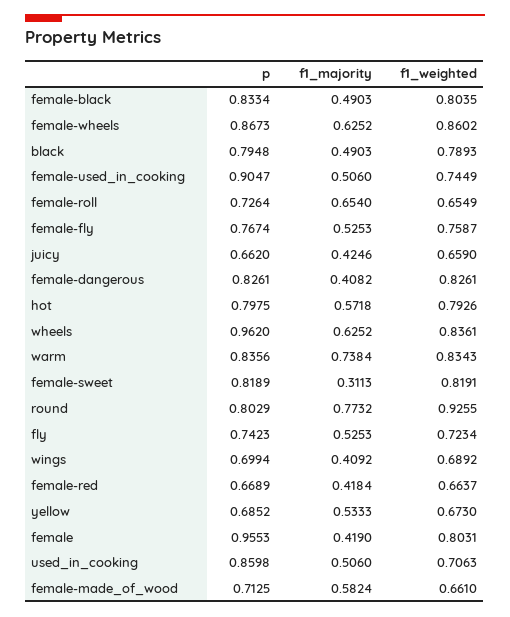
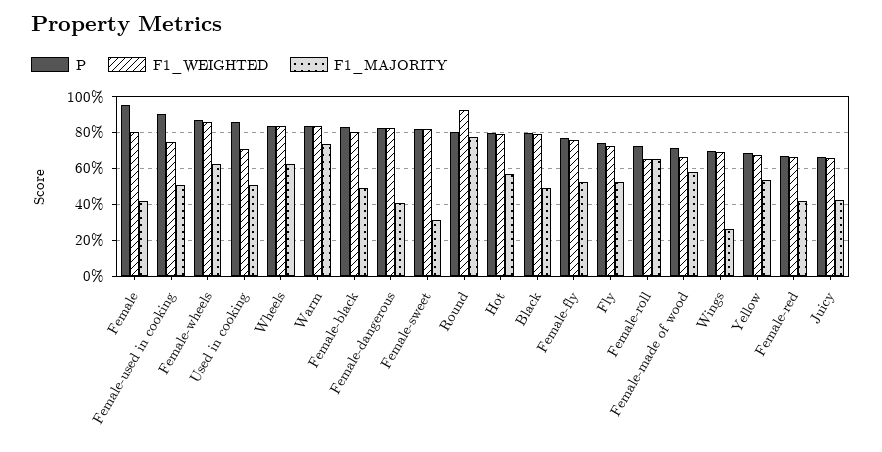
  {
    "p": {
      "female-black": 0.8334,
      "female-wheels": 0.8673,
      "black": 0.7948,
      "female-used_in_cooking": 0.9047,
      "female-roll": 0.7264,
      "female-fly": 0.7674,
      "juicy": 0.662,
      "female-dangerous": 0.8261,
      "hot": 0.7975,
-     "wheels": 0.962,
+     "wheels": 0.85,
      "warm": 0.8356,
      "female-sweet": 0.8189,
      "round": 0.8029,
      "fly": 0.7423,
      "wings": 0.6994,
      "female-red": 0.6689,
      "yellow": 0.6852,
      "female": 0.9553,
      "used_in_cooking": 0.8598,
      "female-made_of_wood": 0.7125
    },
    "f1_majority": {
      "female-black": 0.4903,
      "female-wheels": 0.6252,
      "black": 0.4903,
      "female-used_in_cooking": 0.506,
      "female-roll": 0.654,
      "female-fly": 0.5253,
      "juicy": 0.4246,
      "female-dangerous": 0.4082,
      "hot": 0.5718,
      "wheels": 0.6252,
      "warm": 0.7384,
      "female-sweet": 0.3113,
      "round": 0.7732,
      "fly": 0.5253,
-     "wings": 0.4092,
+     "wings": 0.25,
      "female-red": 0.4184,
      "yellow": 0.5333,
      "female": 0.419,
      "used_in_cooking": 0.506,
      "female-made_of_wood": 0.5824
    },
    "f1_weighted": {
      "female-black": 0.8035,
      "female-wheels": 0.8602,
      "black": 0.7893,
      "female-used_in_cooking": 0.7449,
      "female-roll": 0.6549,
      "female-fly": 0.7587,
      "juicy": 0.659,
      "female-dangerous": 0.8261,
      "hot": 0.7926,
      "wheels": 0.8361,
      "warm": 0.8343,
      "female-sweet": 0.8191,
      "round": 0.9255,
      "fly": 0.7234,
      "wings": 0.6892,
      "female-red": 0.6637,
      "yellow": 0.673,
      "female": 0.8031,
      "used_in_cooking": 0.7063,
      "female-made_of_wood": 0.661
    }
  }

